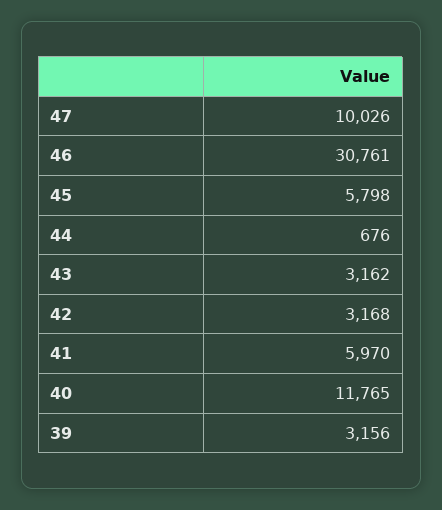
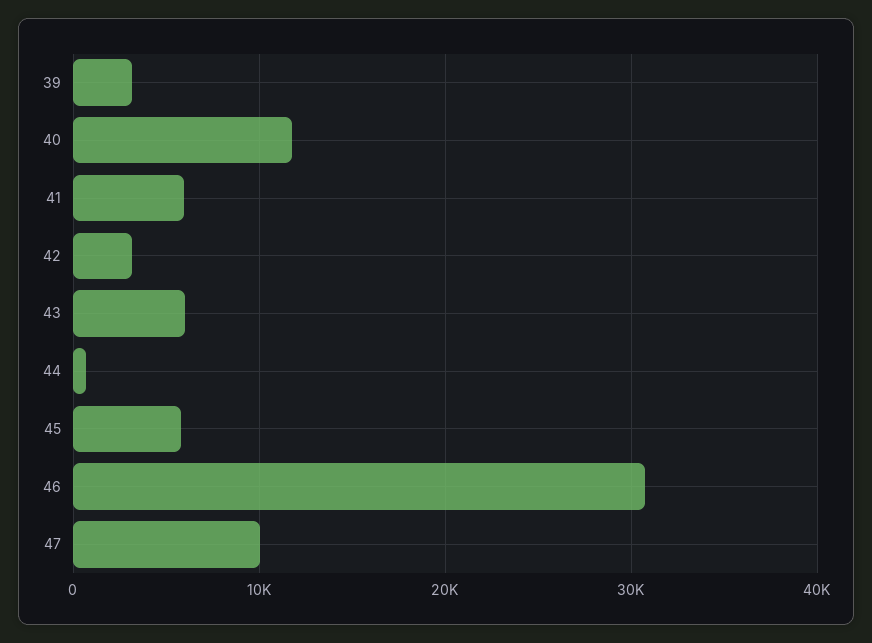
  {
    "47": 10026,
    "46": 30761,
    "45": 5798,
    "44": 676,
-   "43": 3162,
+   "43": 6000,
    "42": 3168,
    "41": 5970,
    "40": 11765,
    "39": 3156
  }

